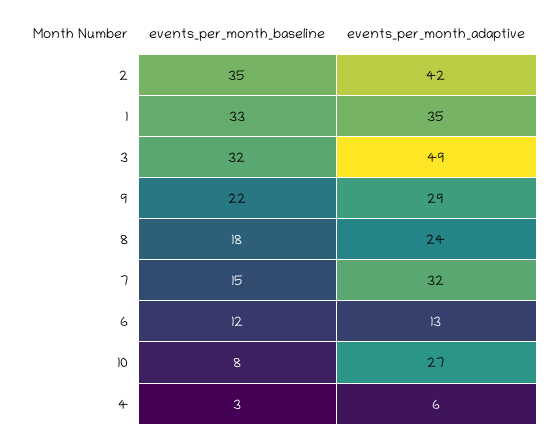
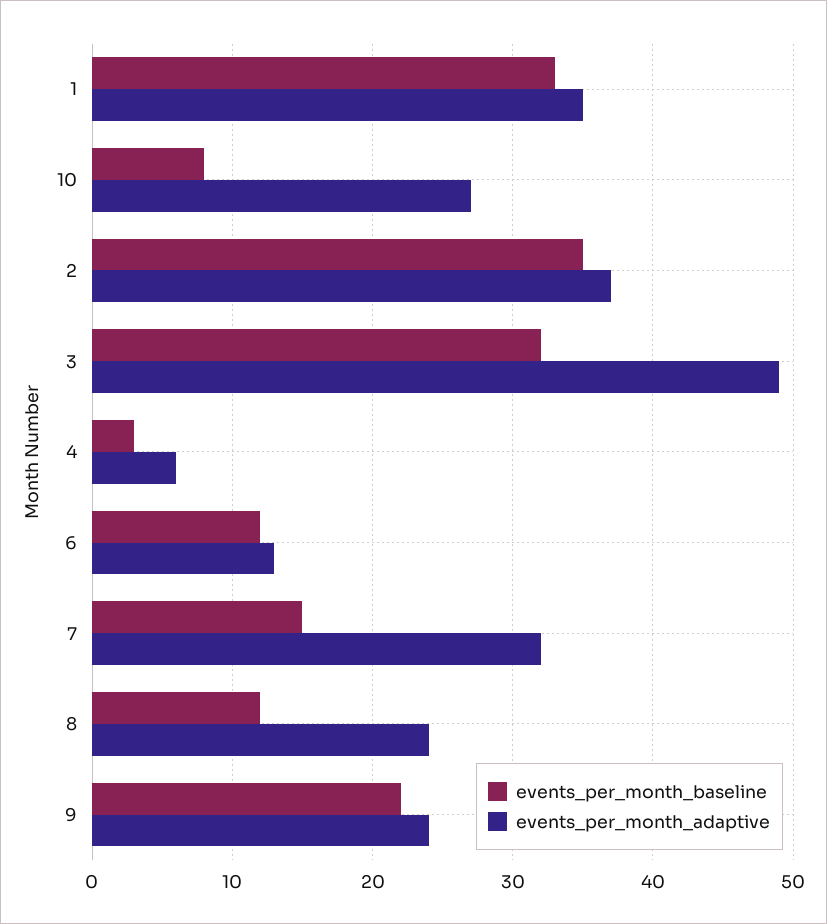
  {
    "events_per_month_baseline": {
      "2": 35,
      "1": 33,
      "3": 32,
      "9": 22,
-     "8": 18,
+     "8": 12,
      "7": 15,
      "6": 12,
      "10": 8,
      "4": 3
    },
    "events_per_month_adaptive": {
-     "2": 42,
+     "2": 37,
      "1": 35,
      "3": 49,
-     "9": 29,
+     "9": 24,
      "8": 24,
      "7": 32,
      "6": 13,
      "10": 27,
      "4": 6
    }
  }

